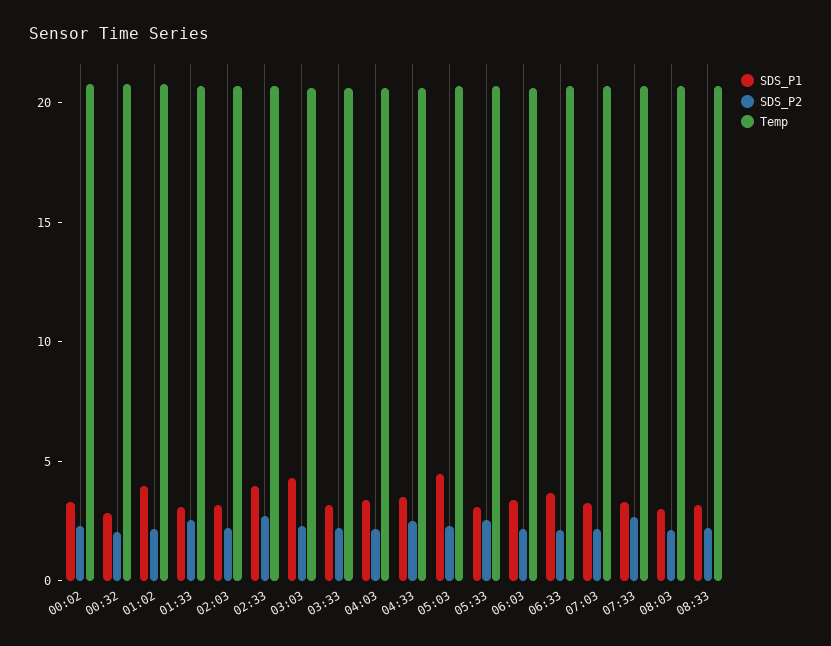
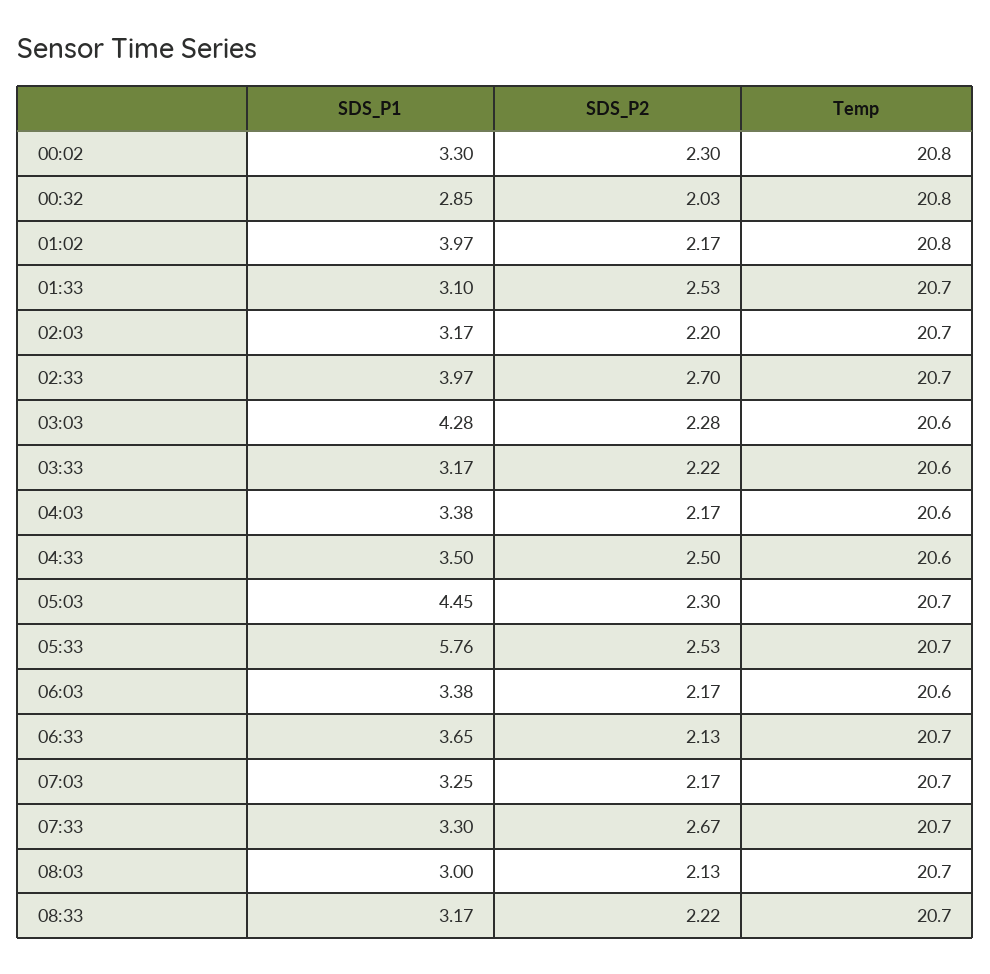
  {
    "SDS_P1": {
      "00:02": 3.3,
      "00:32": 2.85,
      "01:02": 3.97,
      "01:33": 3.1,
      "02:03": 3.17,
      "02:33": 3.97,
      "03:03": 4.28,
      "03:33": 3.17,
      "04:03": 3.38,
      "04:33": 3.5,
      "05:03": 4.45,
-     "05:33": 3,
+     "05:33": 5.76,
      "06:03": 3.38,
      "06:33": 3.65,
      "07:03": 3.25,
      "07:33": 3.3,
      "08:03": 3,
      "08:33": 3.17
    },
    "SDS_P2": {
      "00:02": 2.3,
      "00:32": 2.03,
      "01:02": 2.17,
      "01:33": 2.53,
      "02:03": 2.2,
      "02:33": 2.7,
      "03:03": 2.28,
      "03:33": 2.22,
      "04:03": 2.17,
      "04:33": 2.5,
      "05:03": 2.3,
      "05:33": 2.53,
      "06:03": 2.17,
      "06:33": 2.13,
      "07:03": 2.17,
      "07:33": 2.67,
      "08:03": 2.13,
      "08:33": 2.22
    },
    "Temp": {
      "00:02": 20.8,
      "00:32": 20.8,
      "01:02": 20.8,
      "01:33": 20.7,
      "02:03": 20.7,
      "02:33": 20.7,
      "03:03": 20.6,
      "03:33": 20.6,
      "04:03": 20.6,
      "04:33": 20.6,
      "05:03": 20.7,
      "05:33": 20.7,
      "06:03": 20.6,
      "06:33": 20.7,
      "07:03": 20.7,
      "07:33": 20.7,
      "08:03": 20.7,
      "08:33": 20.7
    }
  }

